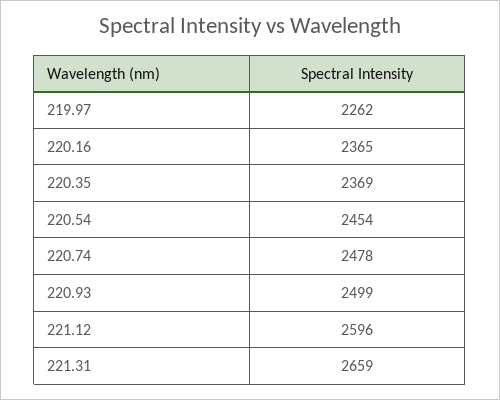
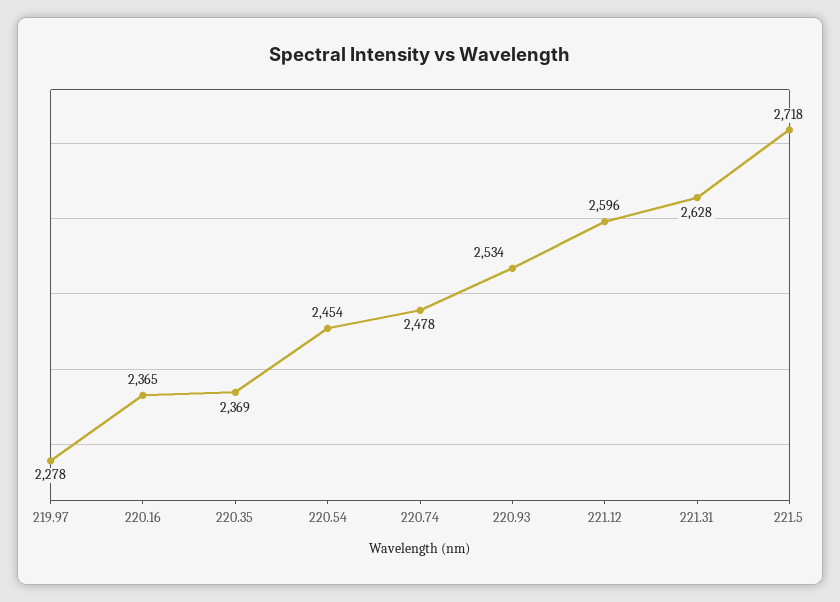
  {
-   "219.97": 2262,
+   "219.97": 2278,
    "220.16": 2365,
    "220.35": 2369,
    "220.54": 2454,
    "220.74": 2478,
-   "220.93": 2499,
+   "220.93": 2534,
    "221.12": 2596,
-   "221.31": 2659
+   "221.31": 2628,
+   "221.5": 2718
  }

